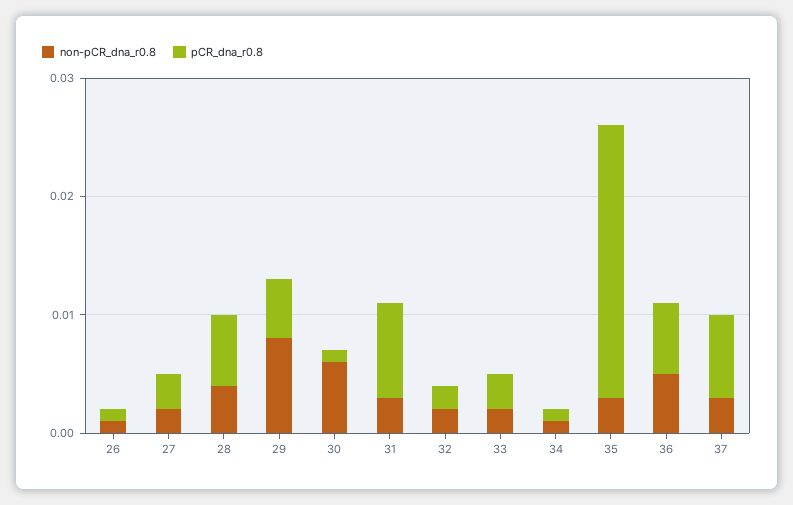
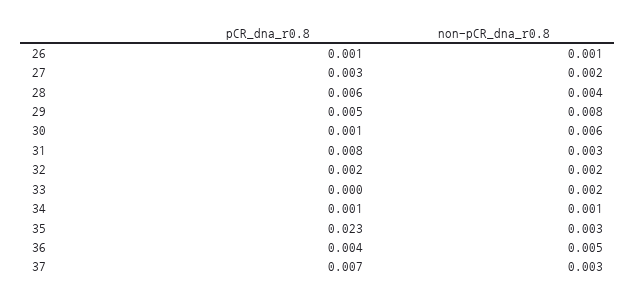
  {
    "non-pCR_dna_r0.8": {
      "26": 0.001,
      "27": 0.002,
      "28": 0.004,
      "29": 0.008,
      "30": 0.006,
      "31": 0.003,
      "32": 0.002,
      "33": 0.002,
      "34": 0.001,
      "35": 0.003,
      "36": 0.005,
      "37": 0.003
    },
    "pCR_dna_r0.8": {
      "26": 0.001,
      "27": 0.003,
      "28": 0.006,
      "29": 0.005,
      "30": 0.001,
      "31": 0.008,
      "32": 0.002,
-     "33": 0.003,
+     "33": 0,
      "34": 0.001,
      "35": 0.023,
-     "36": 0.006,
+     "36": 0.004,
      "37": 0.007
    }
  }

